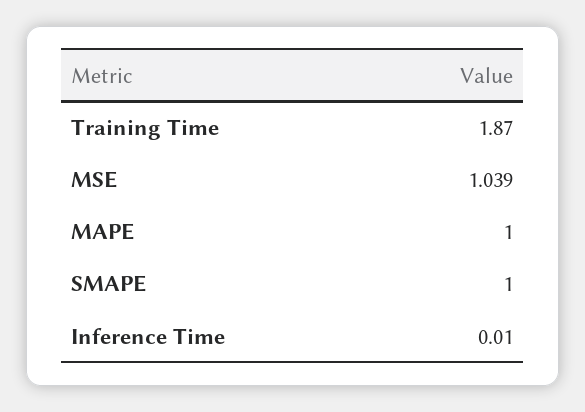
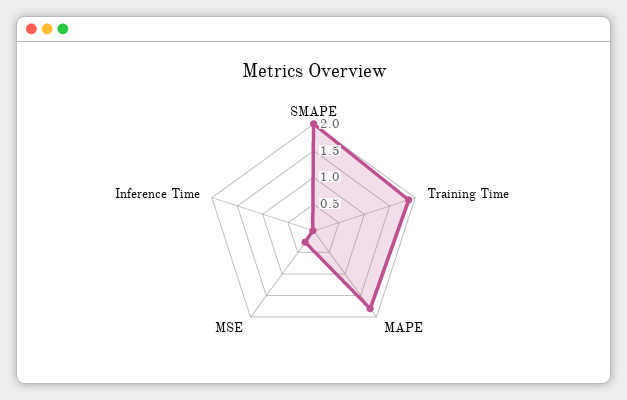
  {
    "Training Time": 1.87,
-   "MSE": 1.039,
+   "MSE": 0.25,
-   "MAPE": 1,
+   "MAPE": 1.75,
-   "SMAPE": 1,
+   "SMAPE": 2,
    "Inference Time": 0.01
  }

